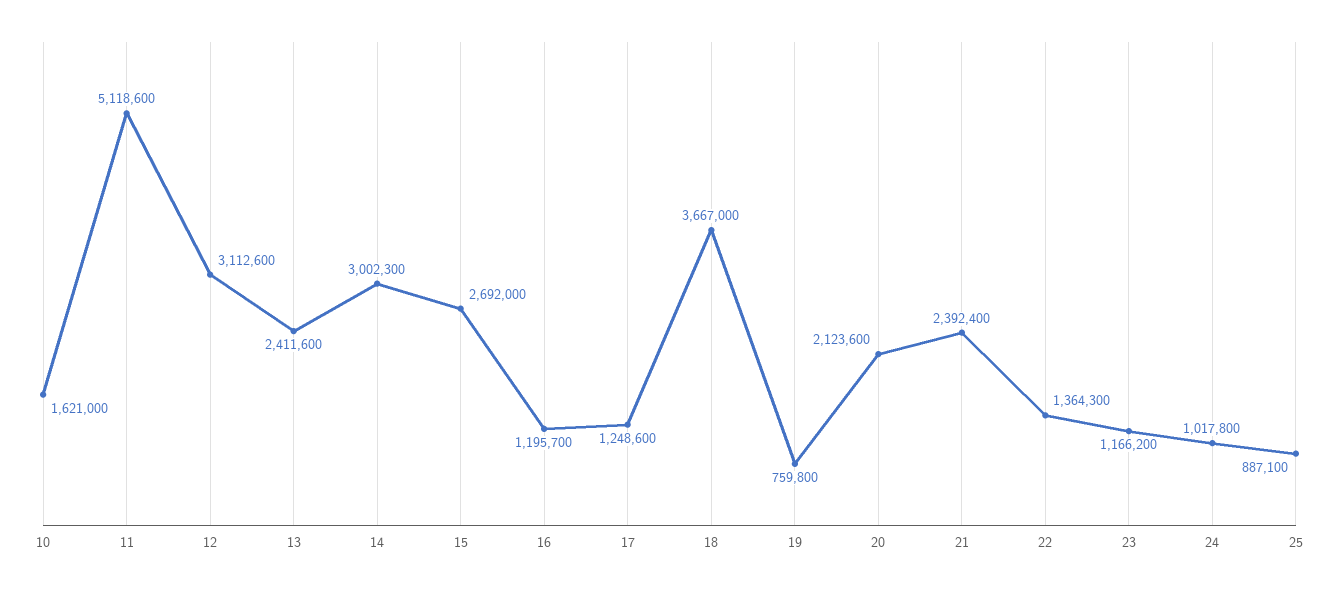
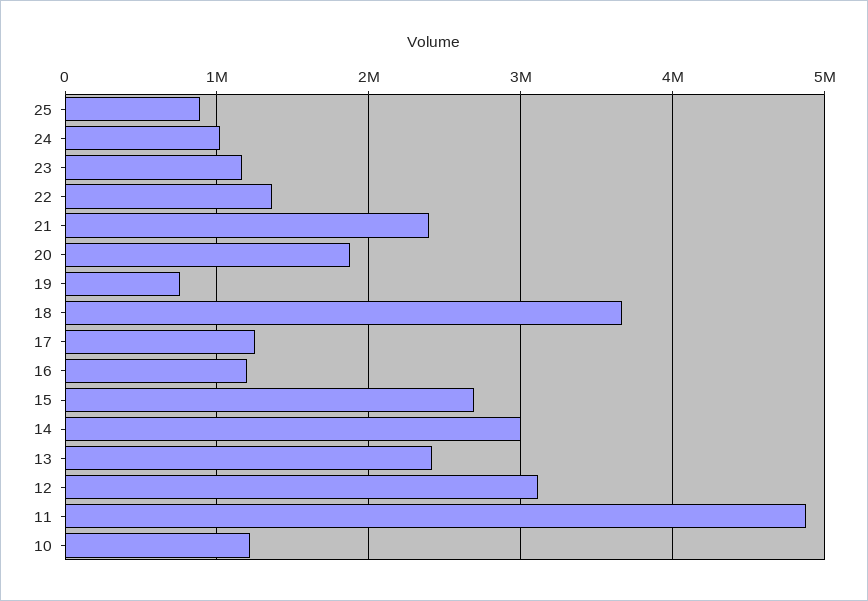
  {
-   "10": 1621000,
+   "10": 1200000,
-   "11": 5118600,
+   "11": 4900000,
    "12": 3112600,
    "13": 2411600,
    "14": 3002300,
    "15": 2692000,
    "16": 1195700,
    "17": 1248600,
    "18": 3667000,
    "19": 759800,
-   "20": 2123600,
+   "20": 1900000,
    "21": 2392400,
    "22": 1364300,
    "23": 1166200,
    "24": 1017800,
    "25": 887100
  }

